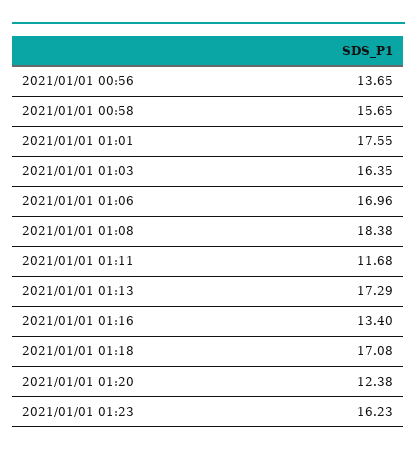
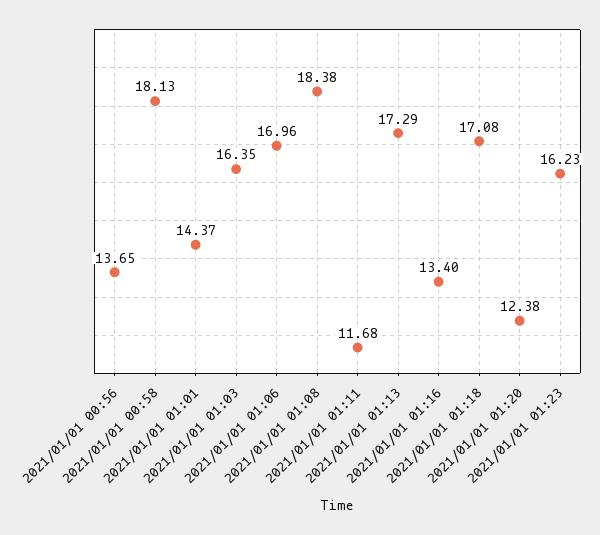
  {
    "2021/01/01 00:56": 13.65,
-   "2021/01/01 00:58": 15.65,
+   "2021/01/01 00:58": 18.13,
-   "2021/01/01 01:01": 17.55,
+   "2021/01/01 01:01": 14.37,
    "2021/01/01 01:03": 16.35,
    "2021/01/01 01:06": 16.96,
    "2021/01/01 01:08": 18.38,
    "2021/01/01 01:11": 11.68,
    "2021/01/01 01:13": 17.29,
    "2021/01/01 01:16": 13.4,
    "2021/01/01 01:18": 17.08,
    "2021/01/01 01:20": 12.38,
    "2021/01/01 01:23": 16.23
  }

